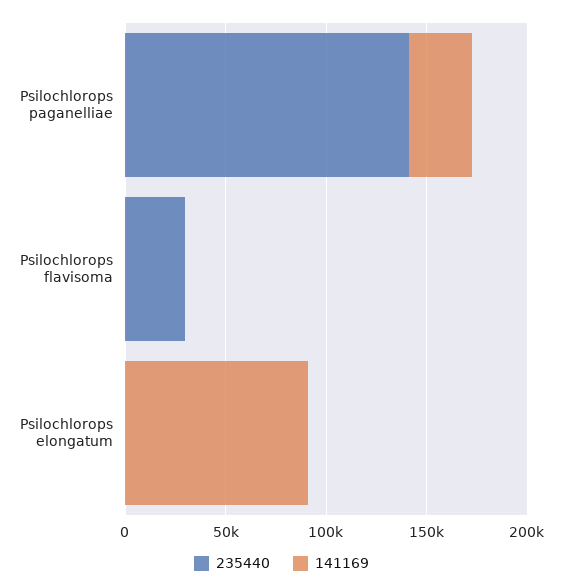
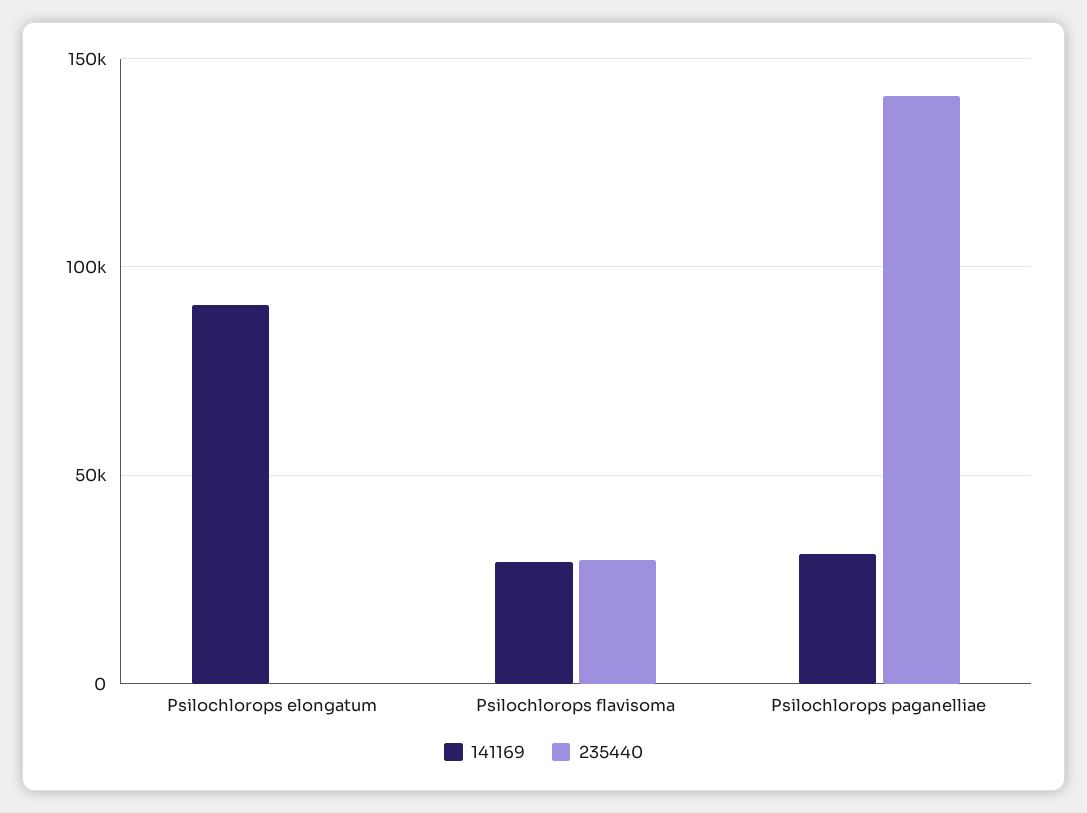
  {
    "235440": {
      "Psilochlorops paganelliae": 140000,
      "Psilochlorops flavisoma": 30000,
      "Psilochlorops elongatum": 0
    },
    "141169": {
      "Psilochlorops paganelliae": 30000,
-     "Psilochlorops flavisoma": 0,
+     "Psilochlorops flavisoma": 30000,
      "Psilochlorops elongatum": 90000
    }
  }

